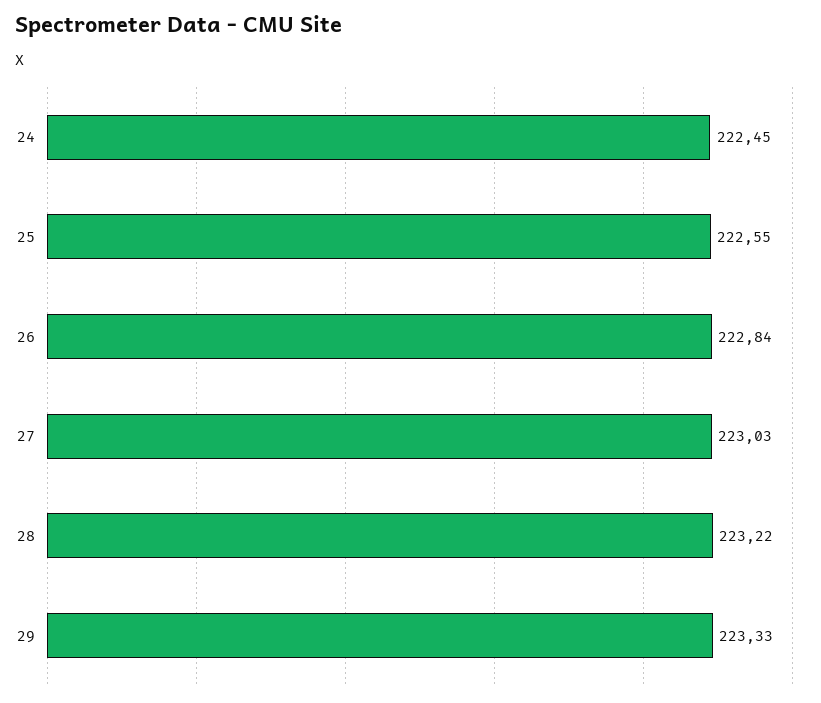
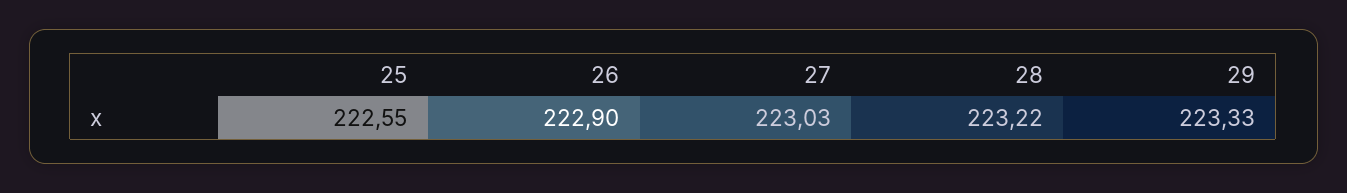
  {
-   "24": 222.45,
    "25": 222.55,
-   "26": 222.84,
+   "26": 222.9,
    "27": 223.03,
    "28": 223.22,
    "29": 223.33
  }

